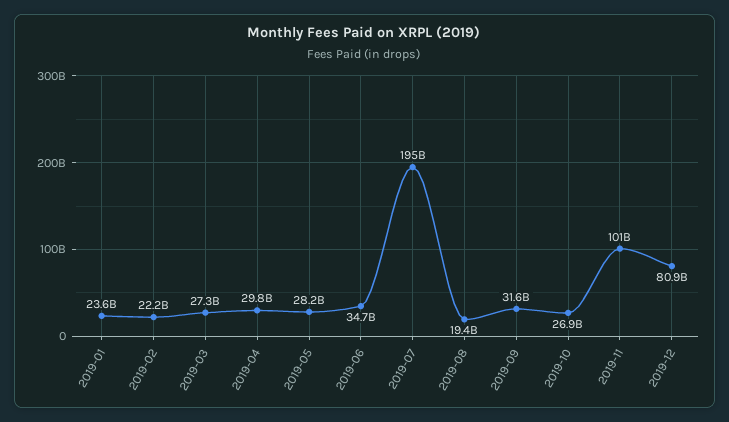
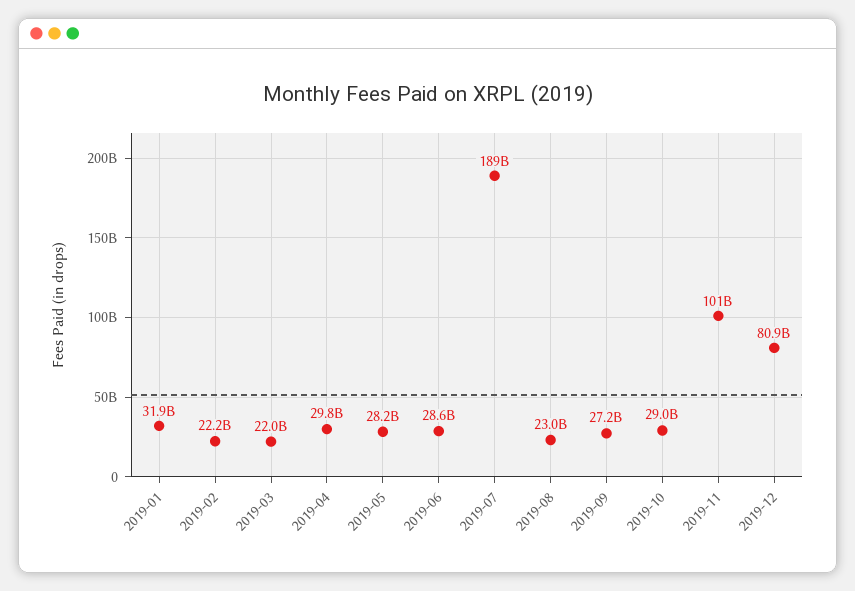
  {
-   "2019-01": 23600000000,
+   "2019-01": 31900000000,
    "2019-02": 22200000000,
-   "2019-03": 27300000000,
+   "2019-03": 22000000000,
    "2019-04": 29800000000,
    "2019-05": 28200000000,
-   "2019-06": 34700000000,
+   "2019-06": 28600000000,
-   "2019-07": 195000000000,
+   "2019-07": 189000000000,
-   "2019-08": 19400000000,
+   "2019-08": 23000000000,
-   "2019-09": 31600000000,
+   "2019-09": 27200000000,
-   "2019-10": 26900000000,
+   "2019-10": 29000000000,
    "2019-11": 101000000000,
    "2019-12": 80900000000
  }

